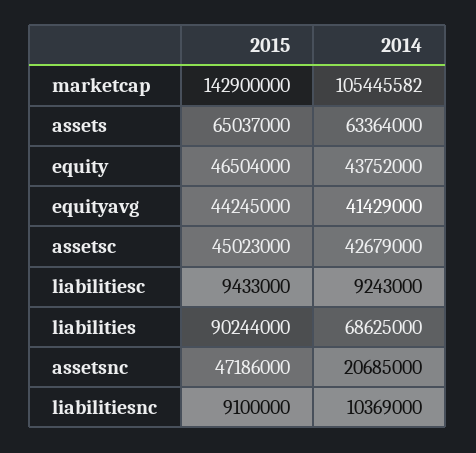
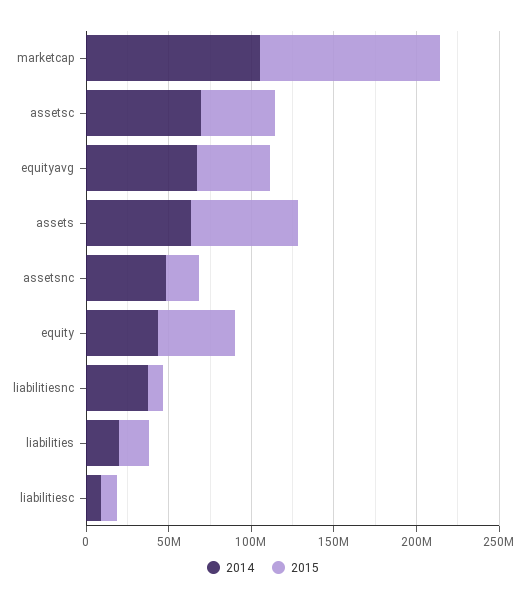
  {
    "2015": {
-     "marketcap": 142900000,
+     "marketcap": 110000000,
      "assets": 65037000,
      "equity": 46504000,
      "equityavg": 44245000,
      "assetsc": 45023000,
      "liabilitiesc": 9433000,
-     "liabilities": 90244000,
+     "liabilities": 20000000,
-     "assetsnc": 47186000,
+     "assetsnc": 20000000,
      "liabilitiesnc": 9100000
    },
    "2014": {
      "marketcap": 105445582,
      "assets": 63364000,
      "equity": 43752000,
-     "equityavg": 41429000,
+     "equityavg": 70000000,
-     "assetsc": 42679000,
+     "assetsc": 70000000,
      "liabilitiesc": 9243000,
-     "liabilities": 68625000,
+     "liabilities": 20000000,
-     "assetsnc": 20685000,
+     "assetsnc": 50000000,
-     "liabilitiesnc": 10369000
+     "liabilitiesnc": 40000000
    }
  }

